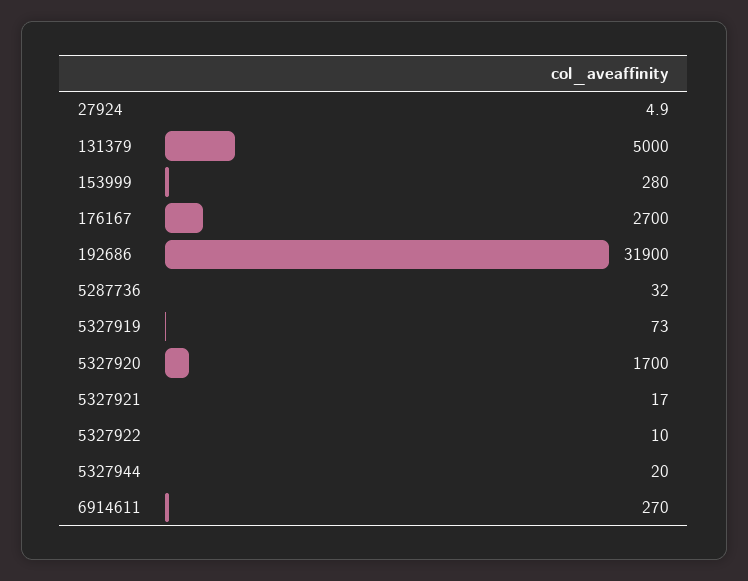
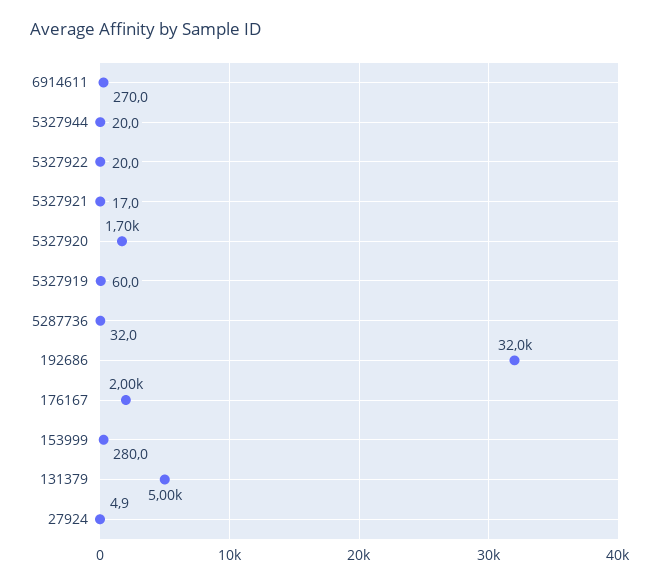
  {
    "27924": 4.9,
    "131379": 5000,
    "153999": 280,
-   "176167": 2700,
+   "176167": 2000,
-   "192686": 31900,
+   "192686": 32000,
    "5287736": 32,
-   "5327919": 73,
+   "5327919": 60,
    "5327920": 1700,
    "5327921": 17,
-   "5327922": 10,
+   "5327922": 20,
    "5327944": 20,
    "6914611": 270
  }

